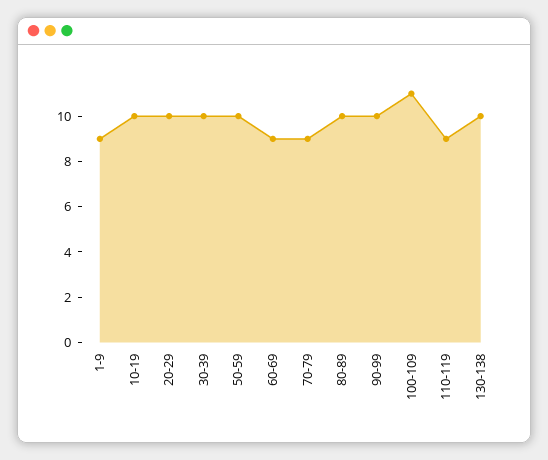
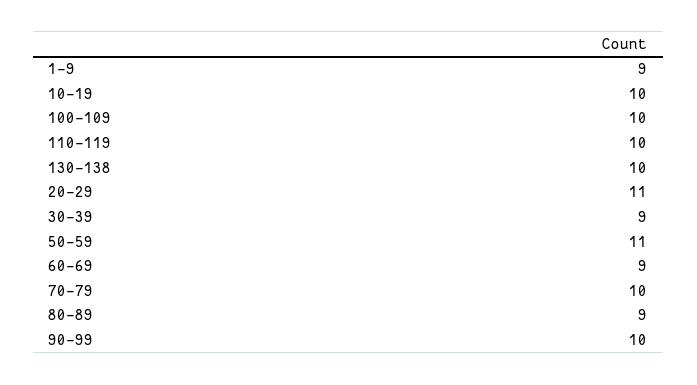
  {
    "1-9": 9,
    "10-19": 10,
-   "20-29": 10,
+   "20-29": 11,
-   "30-39": 10,
+   "30-39": 9,
-   "50-59": 10,
+   "50-59": 11,
    "60-69": 9,
-   "70-79": 9,
+   "70-79": 10,
-   "80-89": 10,
+   "80-89": 9,
    "90-99": 10,
-   "100-109": 11,
+   "100-109": 10,
-   "110-119": 9,
+   "110-119": 10,
    "130-138": 10
  }

